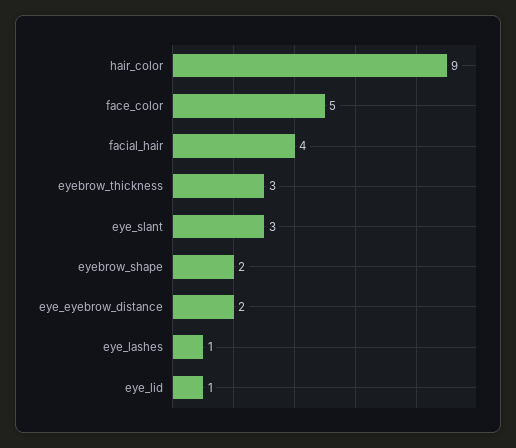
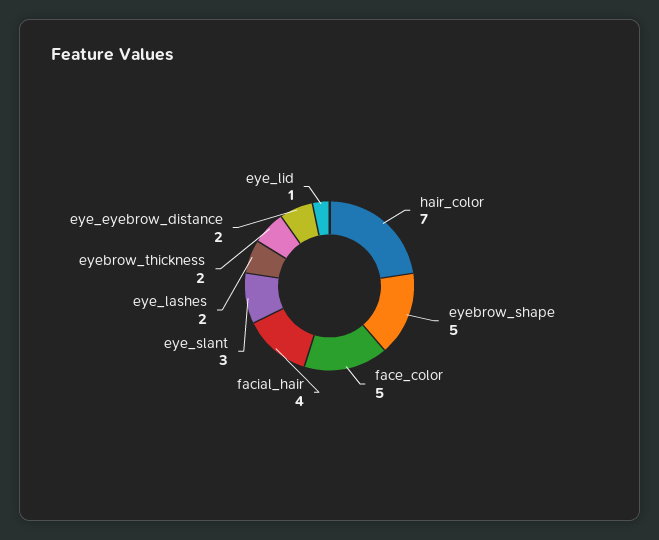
  {
-   "hair_color": 9,
+   "hair_color": 7,
    "face_color": 5,
    "facial_hair": 4,
-   "eyebrow_thickness": 3,
+   "eyebrow_thickness": 2,
    "eye_slant": 3,
-   "eyebrow_shape": 2,
+   "eyebrow_shape": 5,
    "eye_eyebrow_distance": 2,
-   "eye_lashes": 1,
+   "eye_lashes": 2,
    "eye_lid": 1
  }

